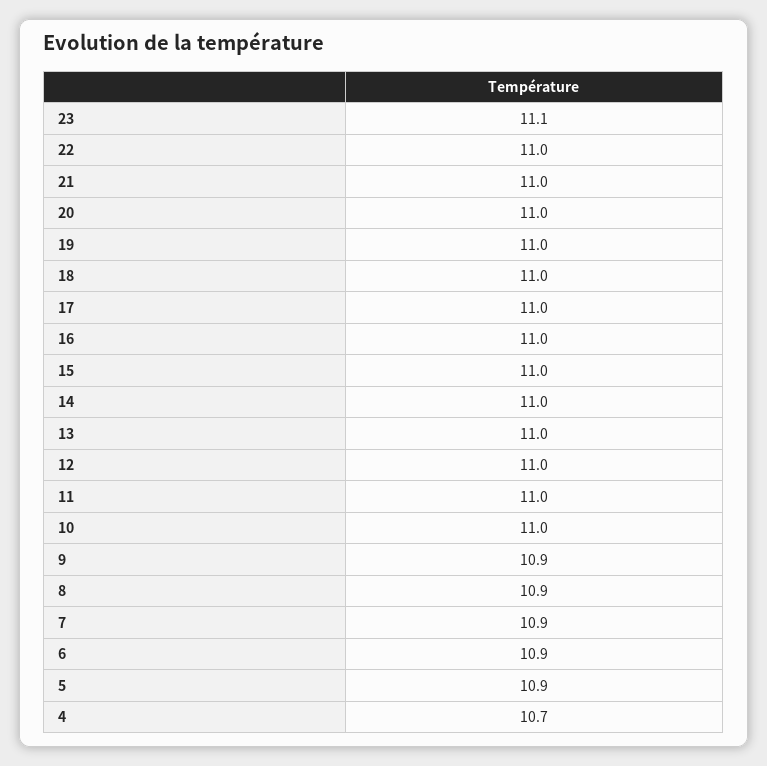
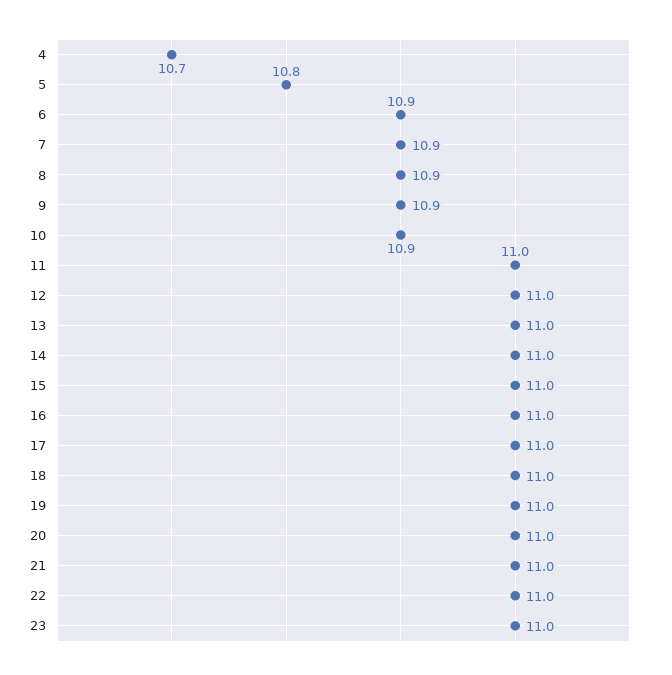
  {
-   "23": 11.1,
+   "23": 11,
    "22": 11,
    "21": 11,
    "20": 11,
    "19": 11,
    "18": 11,
    "17": 11,
    "16": 11,
    "15": 11,
    "14": 11,
    "13": 11,
    "12": 11,
    "11": 11,
-   "10": 11,
+   "10": 10.9,
    "9": 10.9,
    "8": 10.9,
    "7": 10.9,
    "6": 10.9,
-   "5": 10.9,
+   "5": 10.8,
    "4": 10.7
  }

